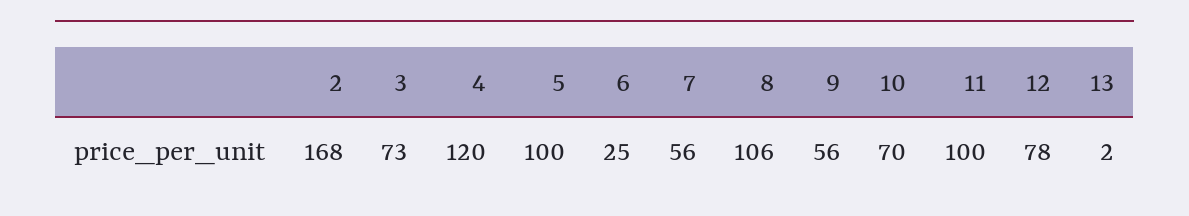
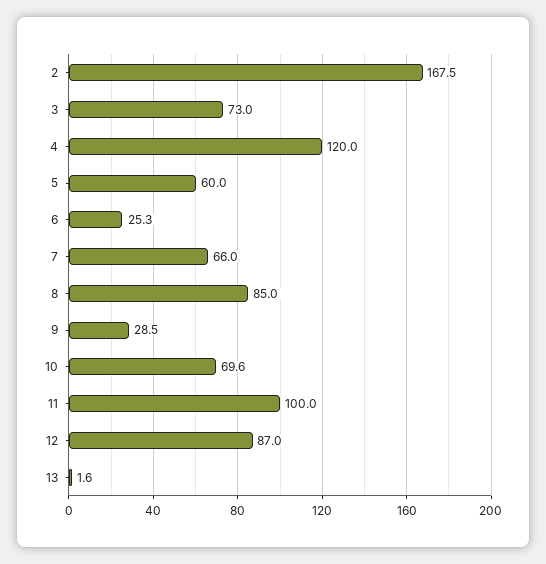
  {
    "2": 167.5,
    "3": 73,
    "4": 120,
-   "5": 100,
+   "5": 60,
    "6": 25.3,
-   "7": 56,
+   "7": 66,
-   "8": 106,
+   "8": 85,
-   "9": 56,
+   "9": 28.5,
    "10": 69.6,
    "11": 100,
-   "12": 78,
+   "12": 87,
    "13": 1.6
  }

